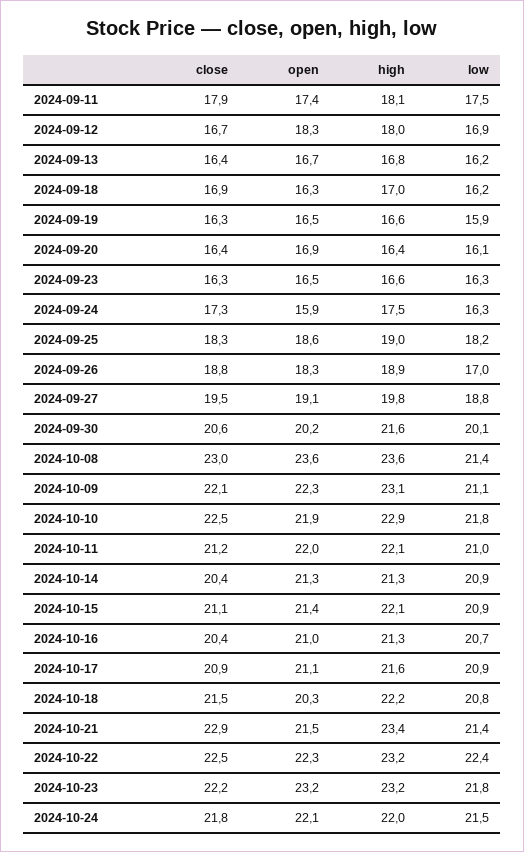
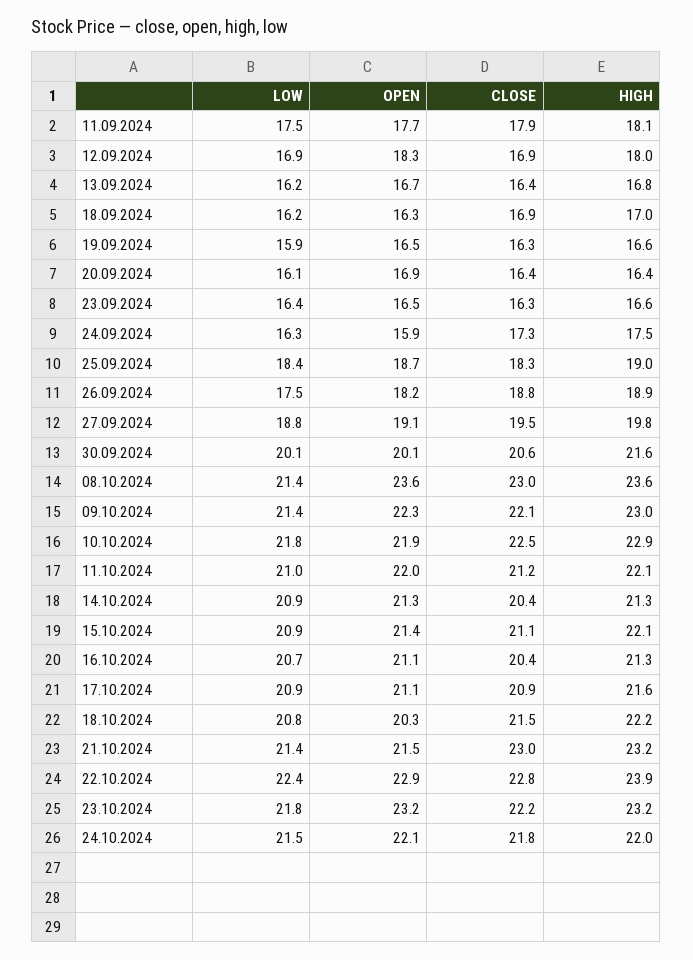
  {
    "close": {
      "2024-09-11": 17.9,
-     "2024-09-12": 16.7,
+     "2024-09-12": 16.9,
      "2024-09-13": 16.4,
      "2024-09-18": 16.9,
      "2024-09-19": 16.3,
      "2024-09-20": 16.4,
      "2024-09-23": 16.3,
      "2024-09-24": 17.3,
      "2024-09-25": 18.3,
      "2024-09-26": 18.8,
      "2024-09-27": 19.5,
      "2024-09-30": 20.6,
      "2024-10-08": 23,
      "2024-10-09": 22.1,
      "2024-10-10": 22.5,
      "2024-10-11": 21.2,
      "2024-10-14": 20.4,
      "2024-10-15": 21.1,
      "2024-10-16": 20.4,
      "2024-10-17": 20.9,
      "2024-10-18": 21.5,
-     "2024-10-21": 22.9,
+     "2024-10-21": 23,
-     "2024-10-22": 22.5,
+     "2024-10-22": 22.8,
      "2024-10-23": 22.2,
      "2024-10-24": 21.8
    },
    "open": {
-     "2024-09-11": 17.4,
+     "2024-09-11": 17.7,
      "2024-09-12": 18.3,
      "2024-09-13": 16.7,
      "2024-09-18": 16.3,
      "2024-09-19": 16.5,
      "2024-09-20": 16.9,
      "2024-09-23": 16.5,
      "2024-09-24": 15.9,
-     "2024-09-25": 18.6,
+     "2024-09-25": 18.7,
-     "2024-09-26": 18.3,
+     "2024-09-26": 18.2,
      "2024-09-27": 19.1,
-     "2024-09-30": 20.2,
+     "2024-09-30": 20.1,
      "2024-10-08": 23.6,
      "2024-10-09": 22.3,
      "2024-10-10": 21.9,
      "2024-10-11": 22,
      "2024-10-14": 21.3,
      "2024-10-15": 21.4,
-     "2024-10-16": 21,
+     "2024-10-16": 21.1,
      "2024-10-17": 21.1,
      "2024-10-18": 20.3,
      "2024-10-21": 21.5,
-     "2024-10-22": 22.3,
+     "2024-10-22": 22.9,
      "2024-10-23": 23.2,
      "2024-10-24": 22.1
    },
    "high": {
      "2024-09-11": 18.1,
      "2024-09-12": 18,
      "2024-09-13": 16.8,
      "2024-09-18": 17,
      "2024-09-19": 16.6,
      "2024-09-20": 16.4,
      "2024-09-23": 16.6,
      "2024-09-24": 17.5,
      "2024-09-25": 19,
      "2024-09-26": 18.9,
      "2024-09-27": 19.8,
      "2024-09-30": 21.6,
      "2024-10-08": 23.6,
-     "2024-10-09": 23.1,
+     "2024-10-09": 23,
      "2024-10-10": 22.9,
      "2024-10-11": 22.1,
      "2024-10-14": 21.3,
      "2024-10-15": 22.1,
      "2024-10-16": 21.3,
      "2024-10-17": 21.6,
      "2024-10-18": 22.2,
-     "2024-10-21": 23.4,
+     "2024-10-21": 23.2,
-     "2024-10-22": 23.2,
+     "2024-10-22": 23.9,
      "2024-10-23": 23.2,
      "2024-10-24": 22
    },
    "low": {
      "2024-09-11": 17.5,
      "2024-09-12": 16.9,
      "2024-09-13": 16.2,
      "2024-09-18": 16.2,
      "2024-09-19": 15.9,
      "2024-09-20": 16.1,
-     "2024-09-23": 16.3,
+     "2024-09-23": 16.4,
      "2024-09-24": 16.3,
-     "2024-09-25": 18.2,
+     "2024-09-25": 18.4,
-     "2024-09-26": 17,
+     "2024-09-26": 17.5,
      "2024-09-27": 18.8,
      "2024-09-30": 20.1,
      "2024-10-08": 21.4,
-     "2024-10-09": 21.1,
+     "2024-10-09": 21.4,
      "2024-10-10": 21.8,
      "2024-10-11": 21,
      "2024-10-14": 20.9,
      "2024-10-15": 20.9,
      "2024-10-16": 20.7,
      "2024-10-17": 20.9,
      "2024-10-18": 20.8,
      "2024-10-21": 21.4,
      "2024-10-22": 22.4,
      "2024-10-23": 21.8,
      "2024-10-24": 21.5
    }
  }

